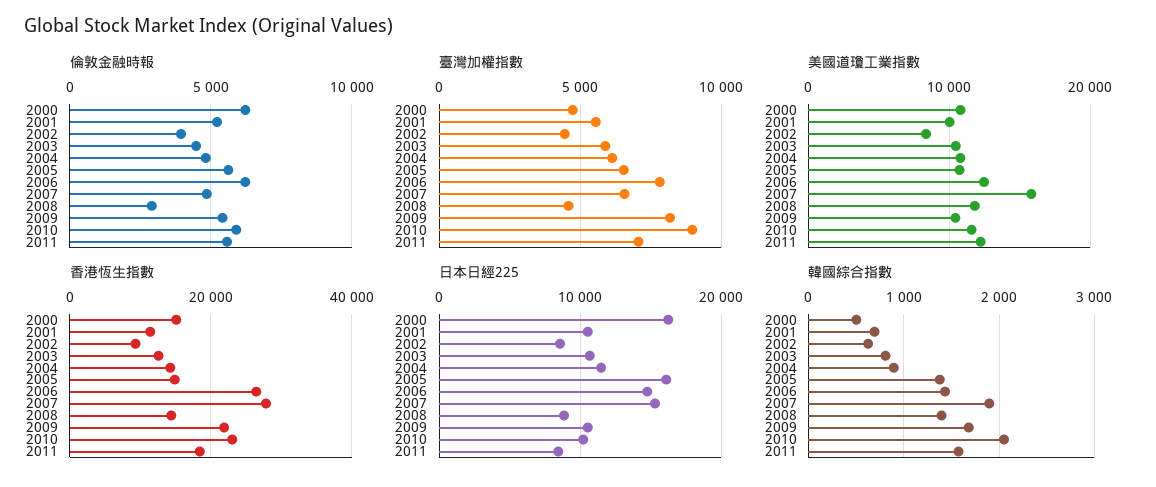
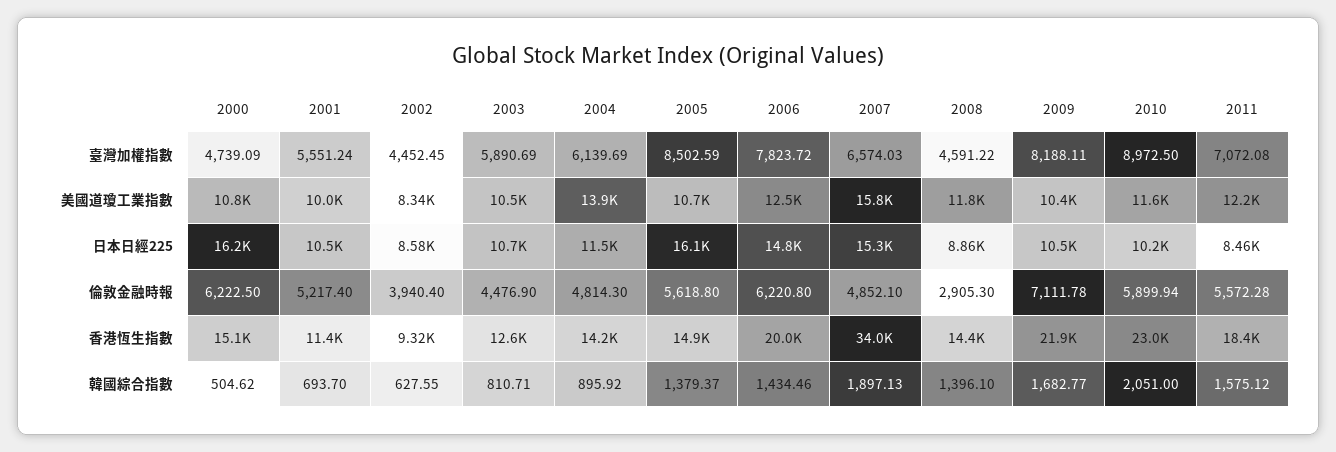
  {
    "倫敦金融時報": {
      "2000": 6222.5,
      "2001": 5217.4,
      "2002": 3940.4,
      "2003": 4476.9,
      "2004": 4814.3,
      "2005": 5618.8,
      "2006": 6220.8,
      "2007": 4852.1,
      "2008": 2905.3,
-     "2009": 5500,
+     "2009": 7111.78,
      "2010": 5899.94,
      "2011": 5572.28
    },
    "臺灣加權指數": {
      "2000": 4739.09,
      "2001": 5551.24,
      "2002": 4452.45,
      "2003": 5890.69,
      "2004": 6139.69,
-     "2005": 6500,
+     "2005": 8502.59,
      "2006": 7823.72,
      "2007": 6574.03,
      "2008": 4591.22,
      "2009": 8188.11,
      "2010": 8972.5,
      "2011": 7072.08
    },
    "美國道瓊工業指數": {
      "2000": 10800,
      "2001": 10000,
      "2002": 8340,
      "2003": 10500,
-     "2004": 11000,
+     "2004": 13900,
      "2005": 10700,
      "2006": 12500,
      "2007": 15800,
      "2008": 11800,
      "2009": 10400,
      "2010": 11600,
      "2011": 12200
    },
    "香港恆生指數": {
      "2000": 15100,
      "2001": 11400,
      "2002": 9320,
      "2003": 12600,
      "2004": 14200,
      "2005": 14900,
-     "2006": 26000,
+     "2006": 20000,
-     "2007": 28000,
+     "2007": 34000,
      "2008": 14400,
      "2009": 21900,
      "2010": 23000,
      "2011": 18400
    },
    "日本日經225": {
      "2000": 16200,
      "2001": 10500,
      "2002": 8580,
      "2003": 10700,
      "2004": 11500,
      "2005": 16100,
      "2006": 14800,
      "2007": 15300,
      "2008": 8860,
      "2009": 10500,
      "2010": 10200,
      "2011": 8460
    },
    "韓國綜合指數": {
      "2000": 504.62,
      "2001": 693.7,
      "2002": 627.55,
      "2003": 810.71,
      "2004": 895.92,
      "2005": 1379.37,
      "2006": 1434.46,
      "2007": 1897.13,
      "2008": 1396.1,
      "2009": 1682.77,
      "2010": 2051,
      "2011": 1575.12
    }
  }

